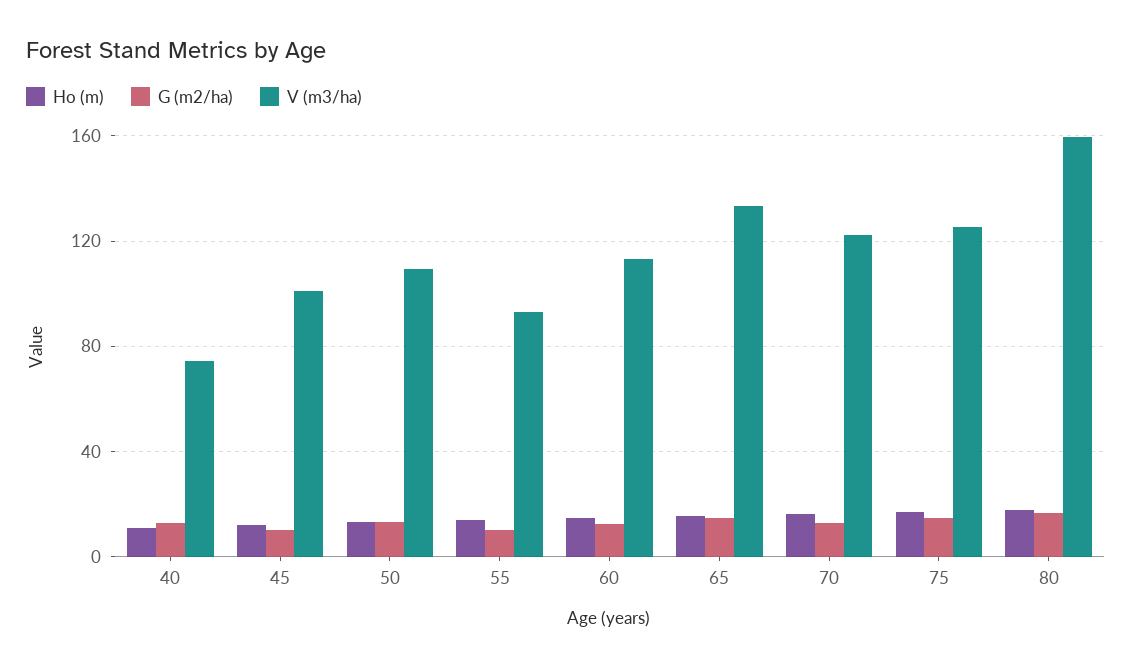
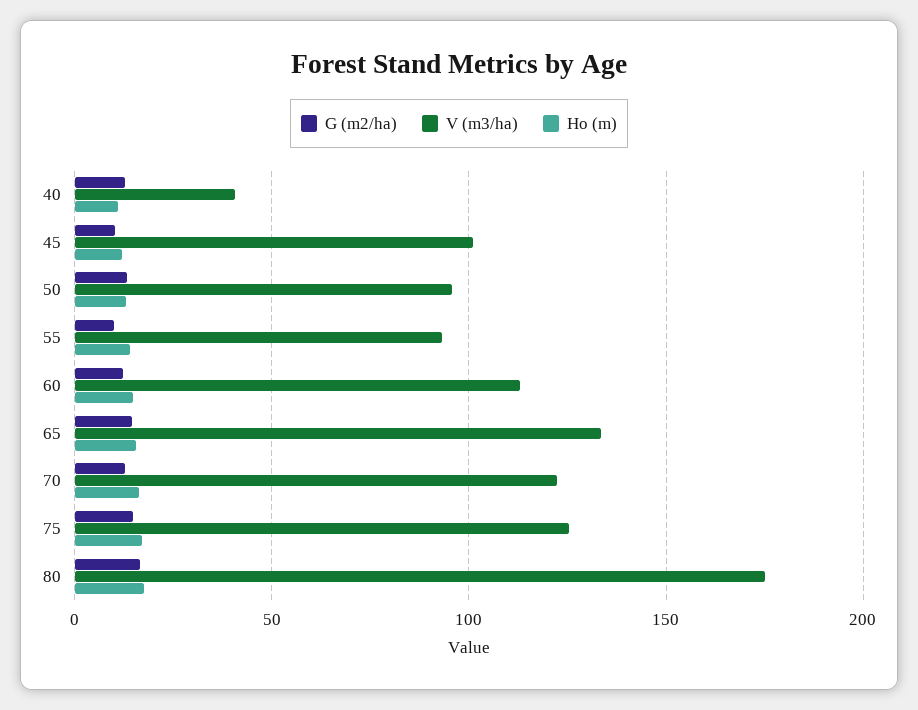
  {
    "Ho (m)": {
      "40": 10,
      "45": 10,
      "50": 15,
      "55": 15,
      "60": 15,
      "65": 15,
      "70": 15,
      "75": 15,
      "80": 20
    },
    "G (m2/ha)": {
      "40": 15,
      "45": 10,
      "50": 15,
      "55": 10,
      "60": 10,
      "65": 15,
      "70": 15,
      "75": 15,
      "80": 15
    },
    "V (m3/ha)": {
-     "40": 75,
+     "40": 40,
      "45": 100,
-     "50": 110,
+     "50": 95,
      "55": 95,
      "60": 115,
      "65": 135,
      "70": 120,
      "75": 125,
-     "80": 160
+     "80": 175
    }
  }

